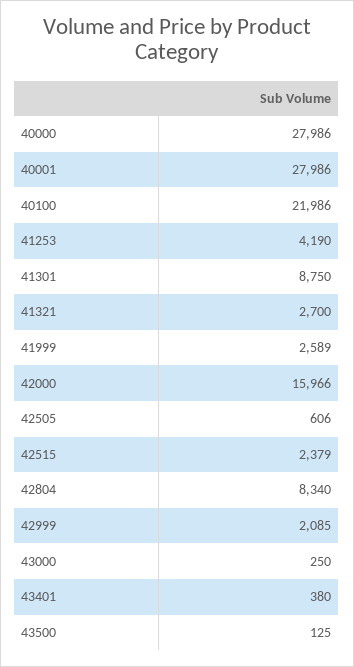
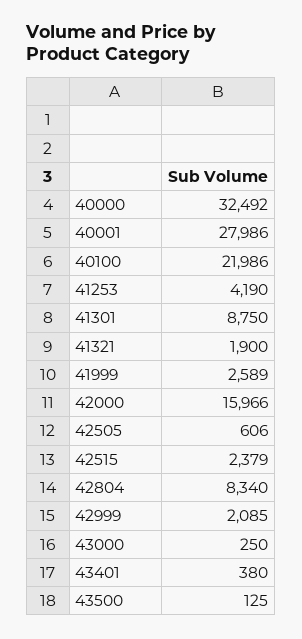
  {
-   "40000": 27986,
+   "40000": 32492,
    "40001": 27986,
    "40100": 21986,
    "41253": 4190,
    "41301": 8750,
-   "41321": 2700,
+   "41321": 1900,
    "41999": 2589,
    "42000": 15966,
    "42505": 606,
    "42515": 2379,
    "42804": 8340,
    "42999": 2085,
    "43000": 250,
    "43401": 380,
    "43500": 125
  }

